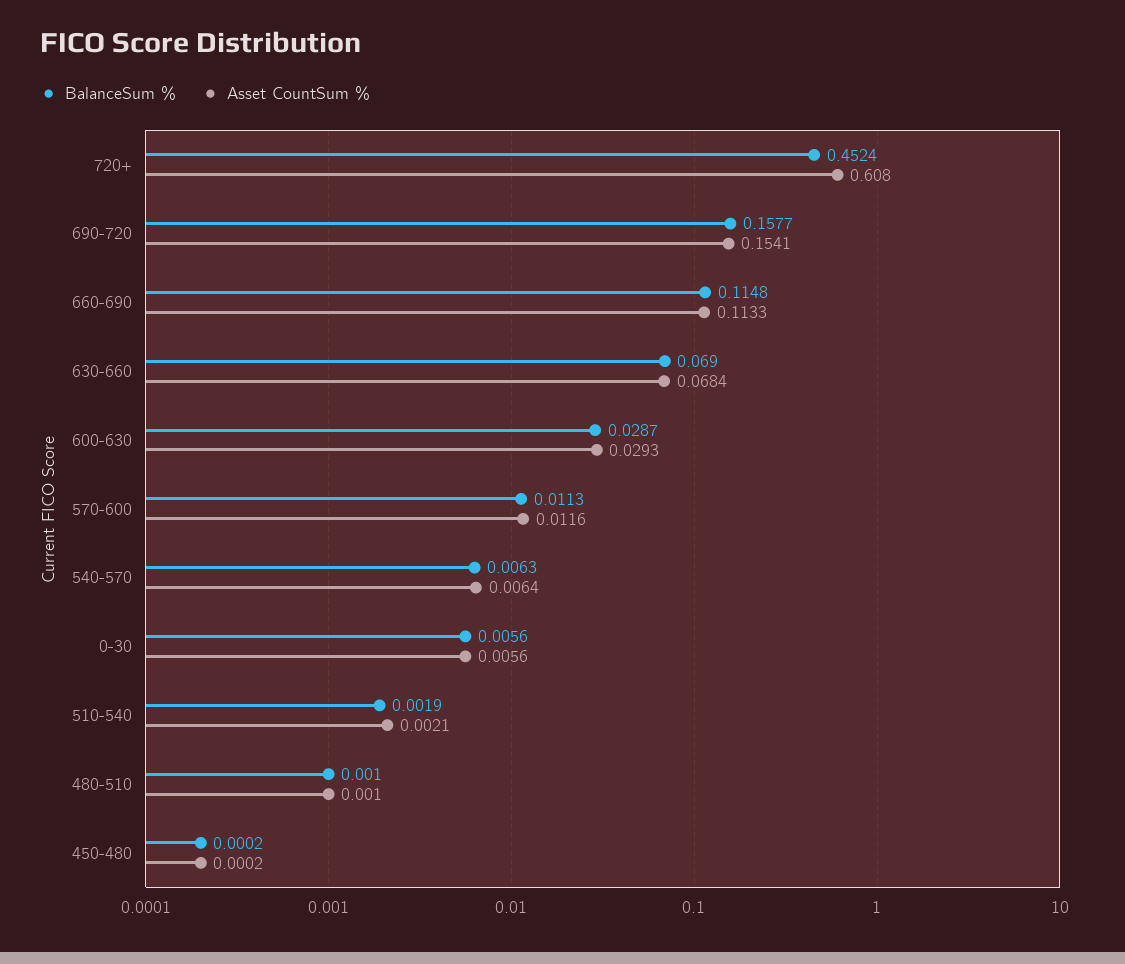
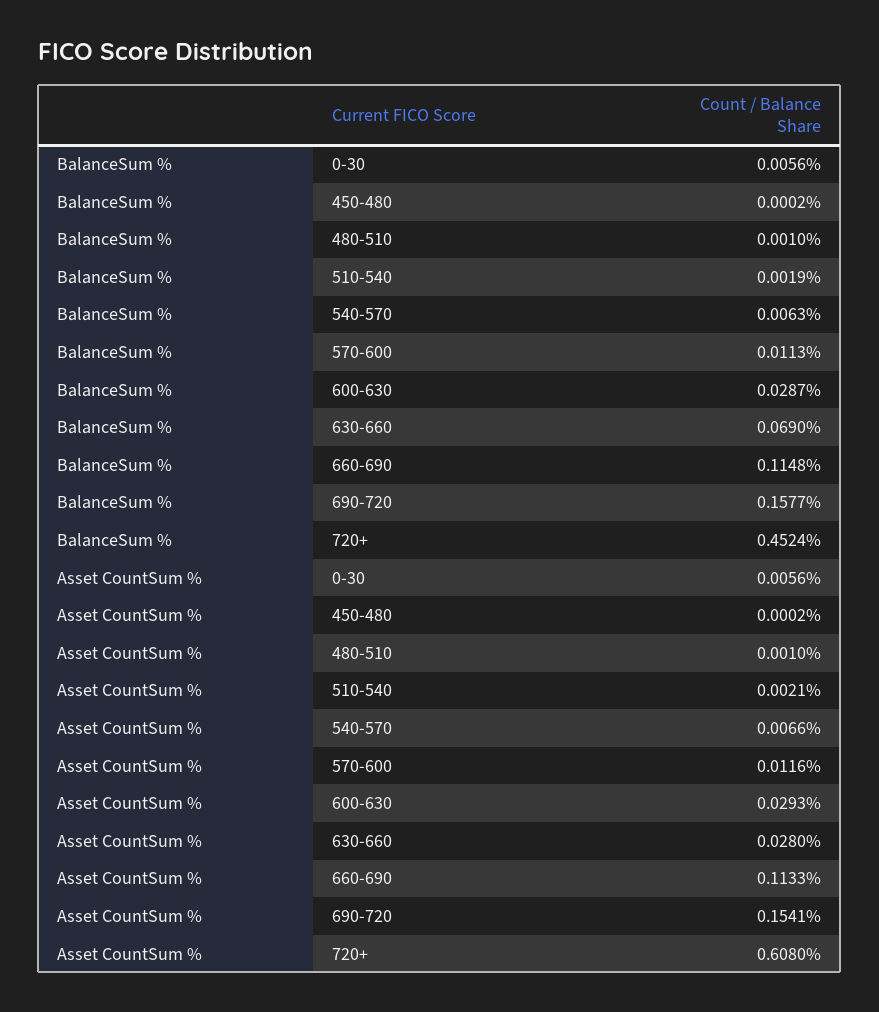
  {
    "BalanceSum %": {
      "720+": 0.4524,
      "690-720": 0.1577,
      "660-690": 0.1148,
      "630-660": 0.069,
      "600-630": 0.0287,
      "570-600": 0.0113,
      "540-570": 0.0063,
      "0-30": 0.0056,
      "510-540": 0.0019,
      "480-510": 0.001,
      "450-480": 0.0002
    },
    "Asset CountSum %": {
      "720+": 0.608,
      "690-720": 0.1541,
      "660-690": 0.1133,
-     "630-660": 0.0684,
+     "630-660": 0.028,
      "600-630": 0.0293,
      "570-600": 0.0116,
-     "540-570": 0.0064,
+     "540-570": 0.0066,
      "0-30": 0.0056,
      "510-540": 0.0021,
      "480-510": 0.001,
      "450-480": 0.0002
    }
  }

